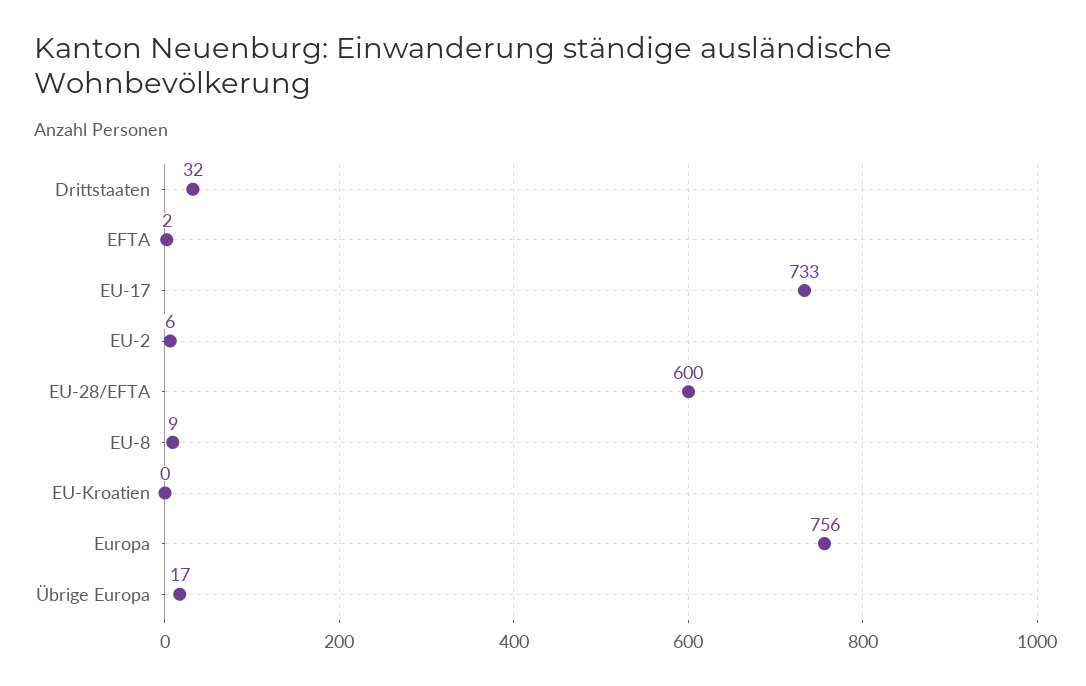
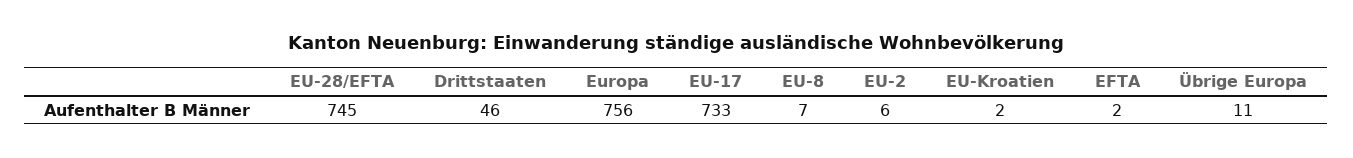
  {
-   "Drittstaaten": 32,
+   "Drittstaaten": 46,
    "EFTA": 2,
    "EU-17": 733,
    "EU-2": 6,
-   "EU-28/EFTA": 600,
+   "EU-28/EFTA": 745,
-   "EU-8": 9,
+   "EU-8": 7,
-   "EU-Kroatien": 0,
+   "EU-Kroatien": 2,
    "Europa": 756,
-   "Übrige Europa": 17
+   "Übrige Europa": 11
  }

